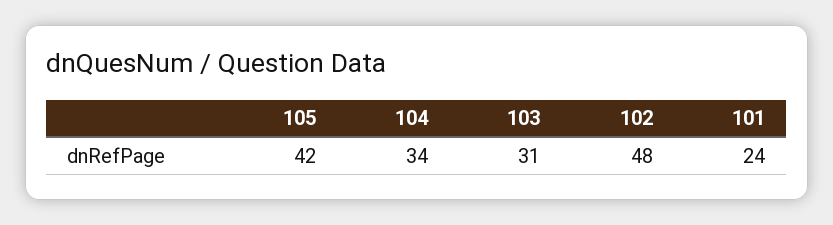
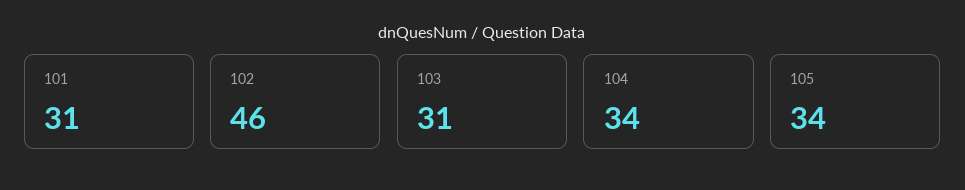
  {
-   "105": 42,
+   "105": 34,
    "104": 34,
    "103": 31,
-   "102": 48,
+   "102": 46,
-   "101": 24
+   "101": 31
  }

